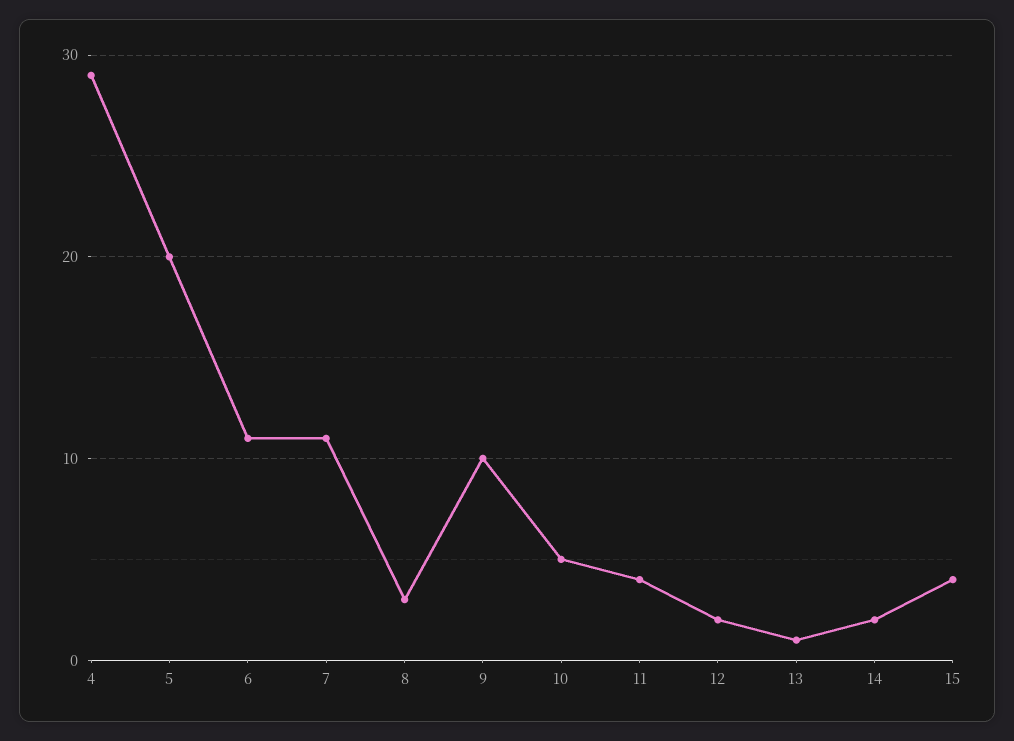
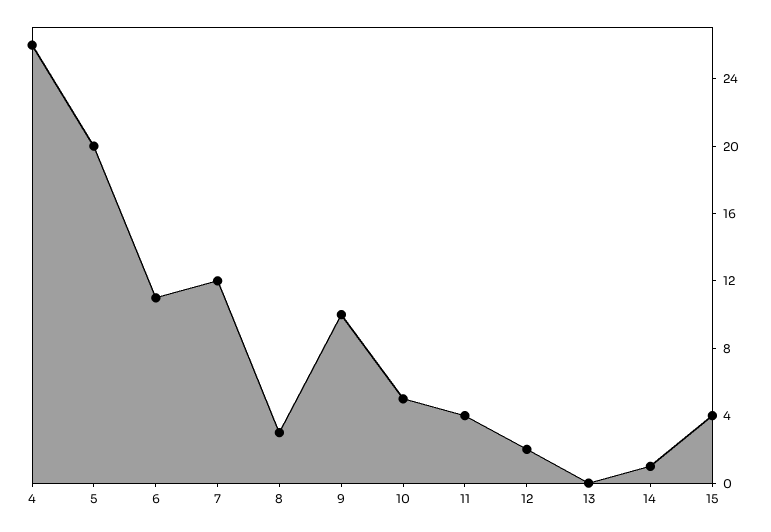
  {
-   "4": 29,
+   "4": 26,
    "5": 20,
    "6": 11,
-   "7": 11,
+   "7": 12,
    "8": 3,
    "9": 10,
    "10": 5,
    "11": 4,
    "12": 2,
-   "13": 1,
+   "13": 0,
-   "14": 2,
+   "14": 1,
    "15": 4
  }

